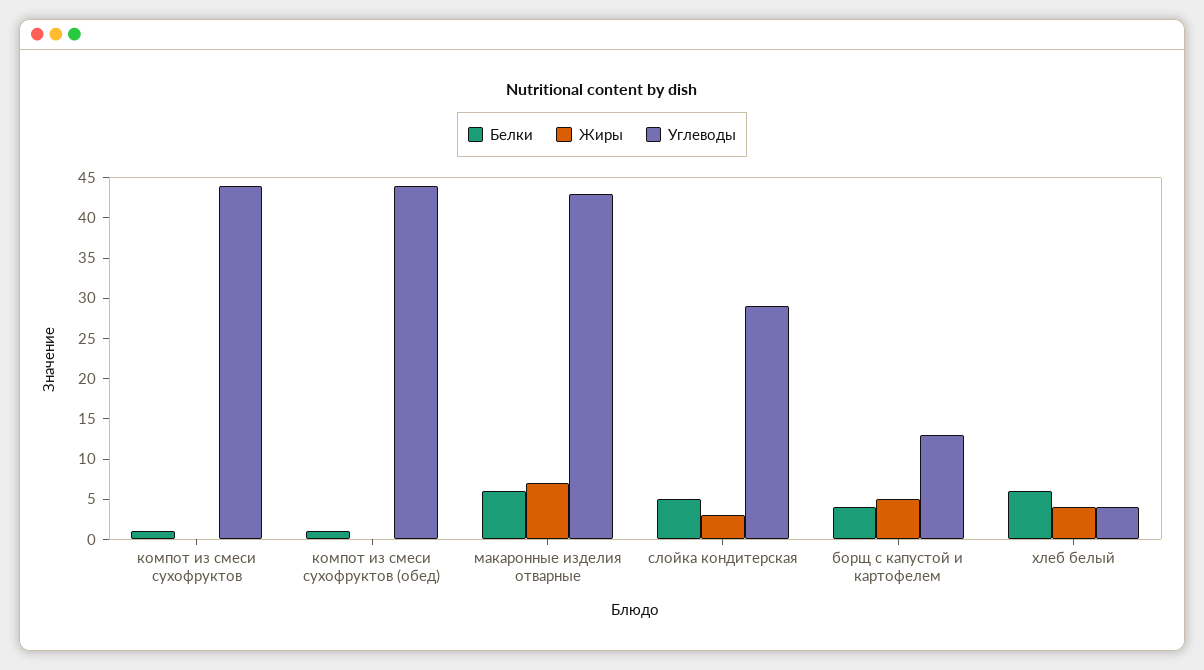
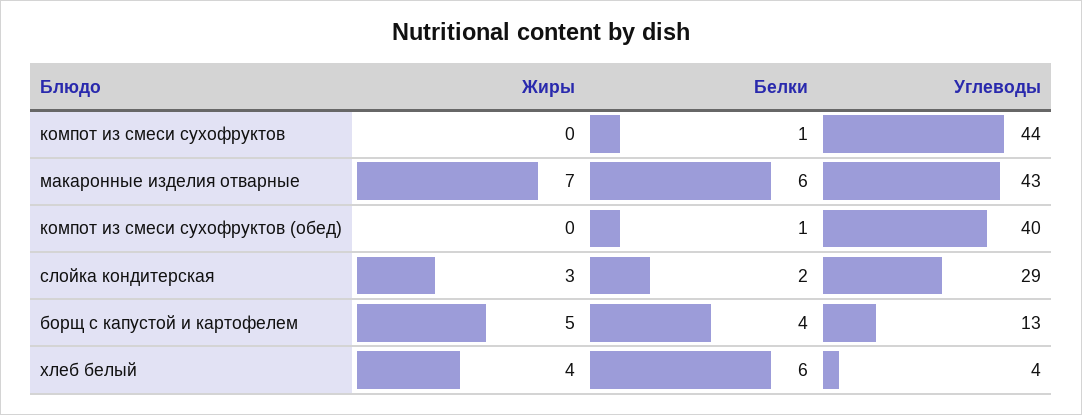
  {
    "Белки": {
      "компот из смеси сухофруктов": 1,
      "компот из смеси сухофруктов (обед)": 1,
      "макаронные изделия отварные": 6,
-     "слойка кондитерская": 5,
+     "слойка кондитерская": 2,
      "борщ с капустой и картофелем": 4,
      "хлеб белый": 6
    },
    "Жиры": {
      "компот из смеси сухофруктов": 0,
      "компот из смеси сухофруктов (обед)": 0,
      "макаронные изделия отварные": 7,
      "слойка кондитерская": 3,
      "борщ с капустой и картофелем": 5,
      "хлеб белый": 4
    },
    "Углеводы": {
      "компот из смеси сухофруктов": 44,
-     "компот из смеси сухофруктов (обед)": 44,
+     "компот из смеси сухофруктов (обед)": 40,
      "макаронные изделия отварные": 43,
      "слойка кондитерская": 29,
      "борщ с капустой и картофелем": 13,
      "хлеб белый": 4
    }
  }

